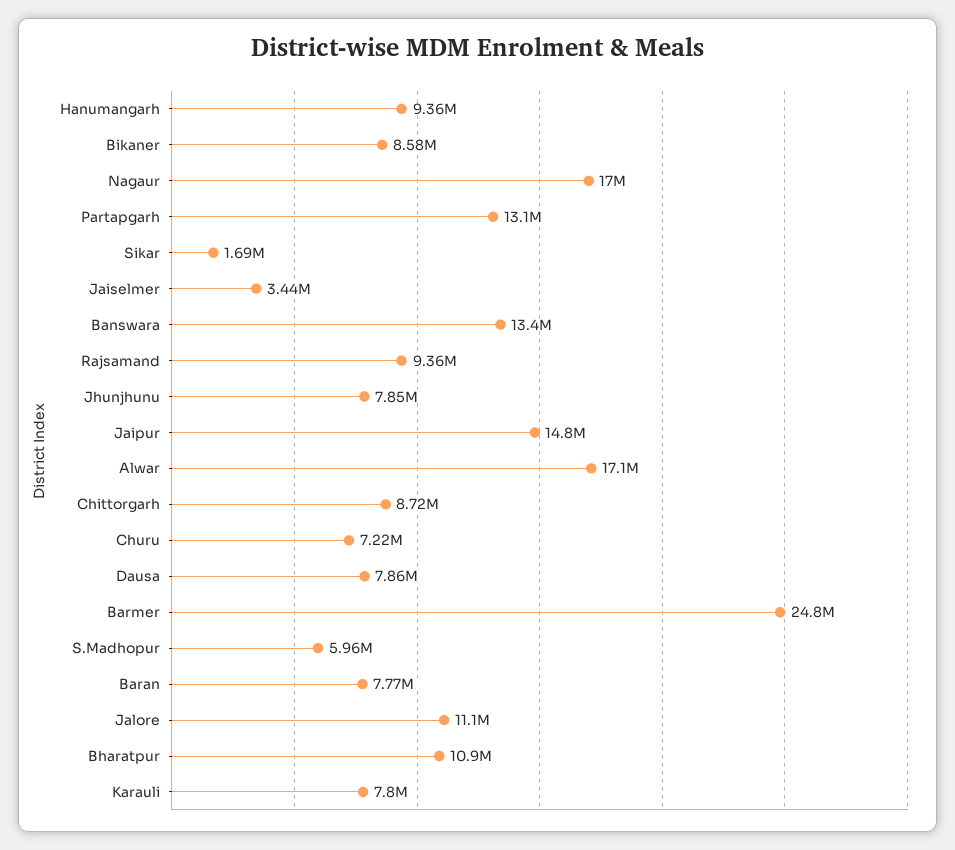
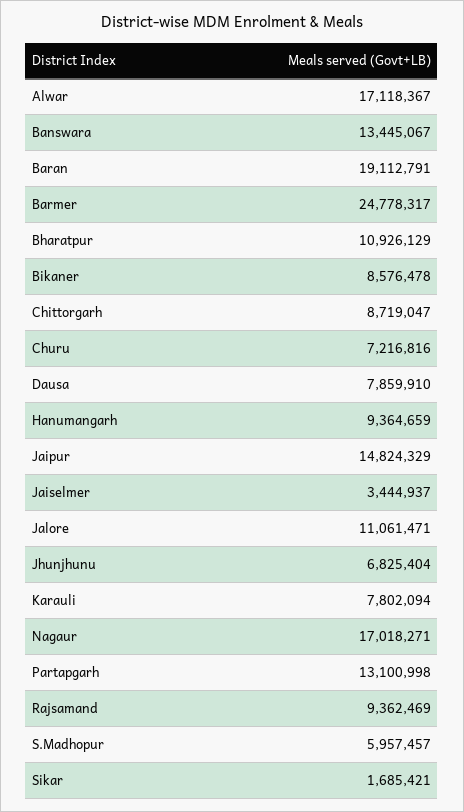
  {
    "Hanumangarh": 9364659,
    "Bikaner": 8576478,
    "Nagaur": 17018271,
    "Partapgarh": 13100998,
    "Sikar": 1685421,
    "Jaiselmer": 3444937,
    "Banswara": 13445067,
    "Rajsamand": 9362469,
-   "Jhunjhunu": 7850000,
+   "Jhunjhunu": 6825404,
    "Jaipur": 14824329,
    "Alwar": 17118367,
    "Chittorgarh": 8719047,
    "Churu": 7216816,
    "Dausa": 7859910,
    "Barmer": 24778317,
    "S.Madhopur": 5957457,
-   "Baran": 7770000,
+   "Baran": 19112791,
    "Jalore": 11061471,
    "Bharatpur": 10926129,
    "Karauli": 7802094
  }

